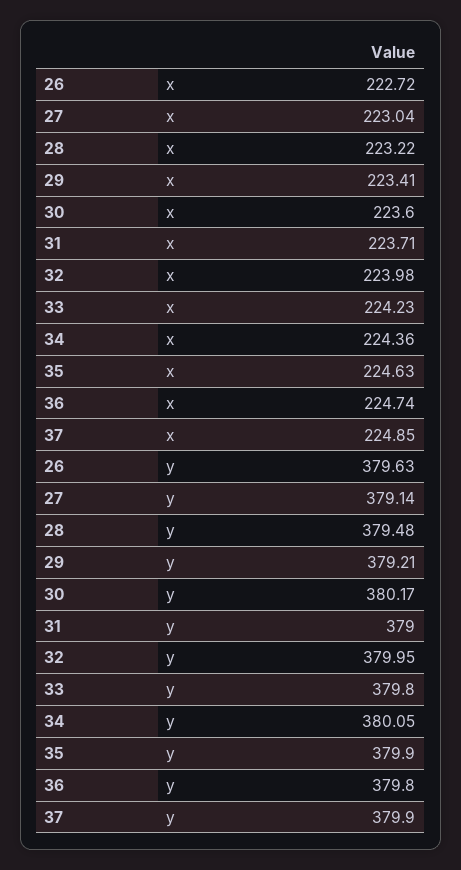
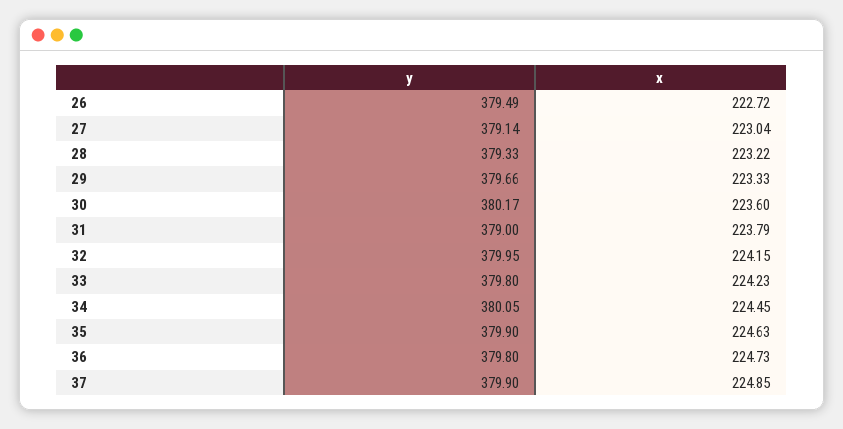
  {
    "26": {
      "x": 222.72,
-     "y": 379.63
+     "y": 379.49
    },
    "27": {
      "x": 223.04,
      "y": 379.14
    },
    "28": {
      "x": 223.22,
-     "y": 379.48
+     "y": 379.33
    },
    "29": {
-     "x": 223.41,
+     "x": 223.33,
-     "y": 379.21
+     "y": 379.66
    },
    "30": {
      "x": 223.6,
      "y": 380.17
    },
    "31": {
-     "x": 223.71,
+     "x": 223.79,
      "y": 379
    },
    "32": {
-     "x": 223.98,
+     "x": 224.15,
      "y": 379.95
    },
    "33": {
      "x": 224.23,
      "y": 379.8
    },
    "34": {
-     "x": 224.36,
+     "x": 224.45,
      "y": 380.05
    },
    "35": {
      "x": 224.63,
      "y": 379.9
    },
    "36": {
-     "x": 224.74,
+     "x": 224.73,
      "y": 379.8
    },
    "37": {
      "x": 224.85,
      "y": 379.9
    }
  }

